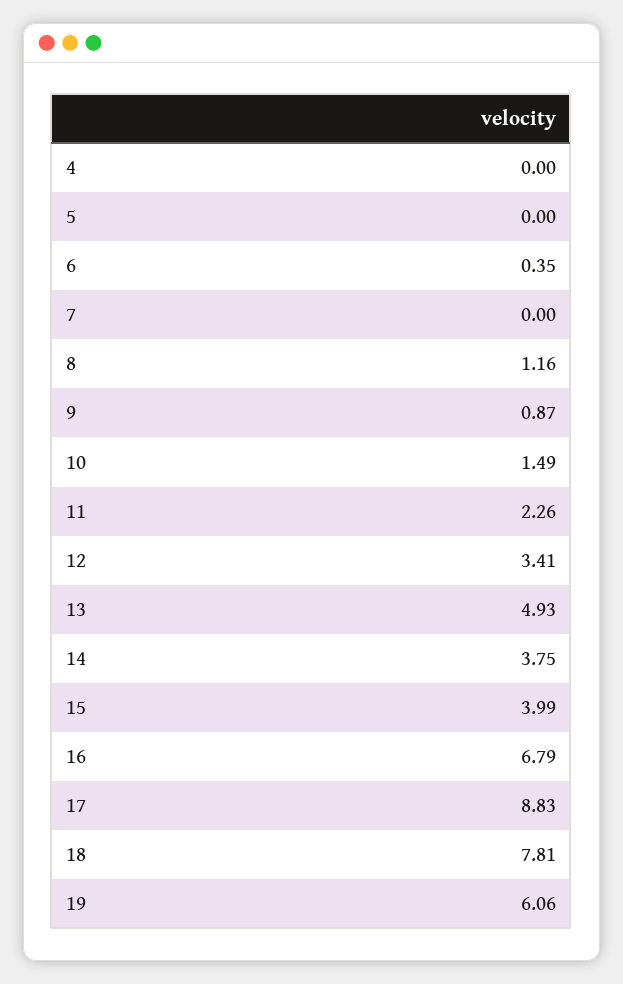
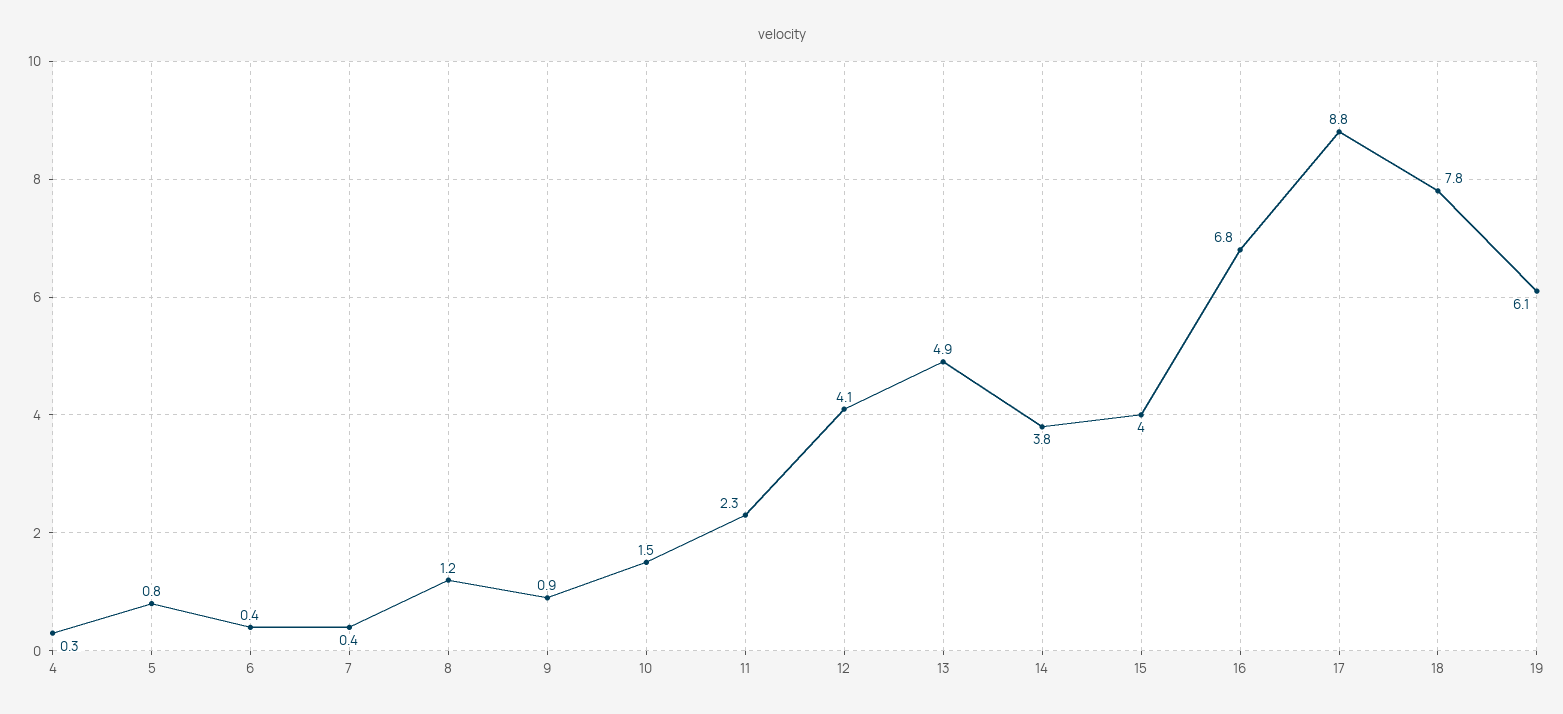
  {
-   "4": 0,
+   "4": 0.3,
-   "5": 0,
+   "5": 0.8,
    "6": 0.35,
-   "7": 0,
+   "7": 0.4,
    "8": 1.16,
    "9": 0.87,
    "10": 1.49,
    "11": 2.26,
-   "12": 3.41,
+   "12": 4.1,
    "13": 4.93,
    "14": 3.75,
    "15": 3.99,
    "16": 6.79,
    "17": 8.83,
    "18": 7.81,
    "19": 6.06
  }

